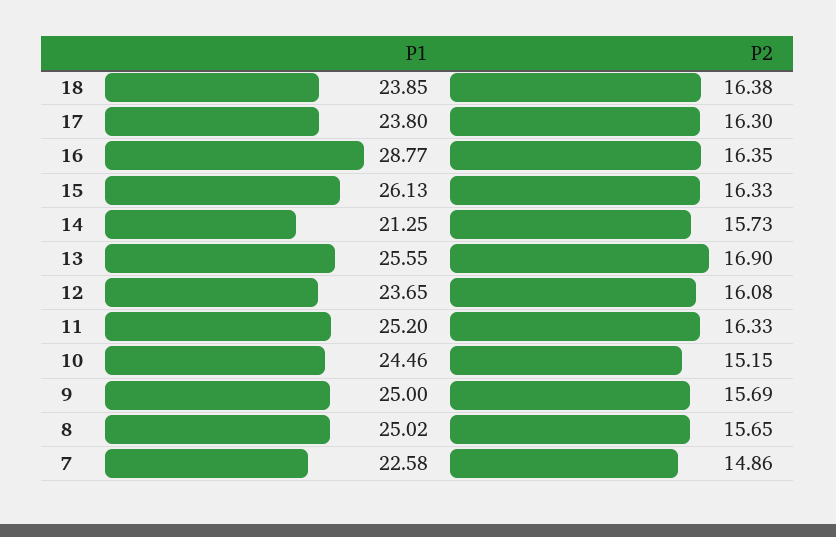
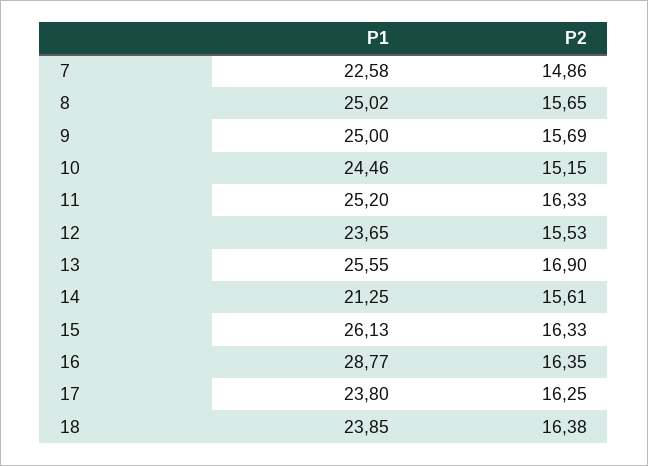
  {
    "P1": {
      "18": 23.85,
      "17": 23.8,
      "16": 28.77,
      "15": 26.13,
      "14": 21.25,
      "13": 25.55,
      "12": 23.65,
      "11": 25.2,
      "10": 24.46,
      "9": 25,
      "8": 25.02,
      "7": 22.58
    },
    "P2": {
      "18": 16.38,
-     "17": 16.3,
+     "17": 16.25,
      "16": 16.35,
      "15": 16.33,
-     "14": 15.73,
+     "14": 15.61,
      "13": 16.9,
-     "12": 16.08,
+     "12": 15.53,
      "11": 16.33,
      "10": 15.15,
      "9": 15.69,
      "8": 15.65,
      "7": 14.86
    }
  }

